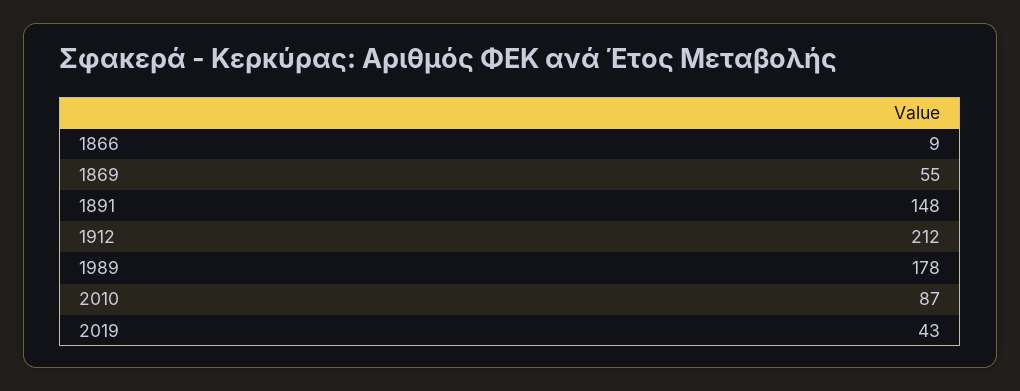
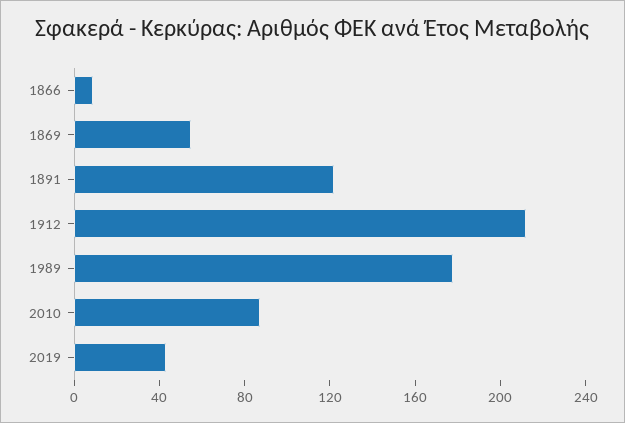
  {
    "1866": 9,
    "1869": 55,
-   "1891": 148,
+   "1891": 120,
    "1912": 212,
    "1989": 178,
    "2010": 87,
    "2019": 43
  }

